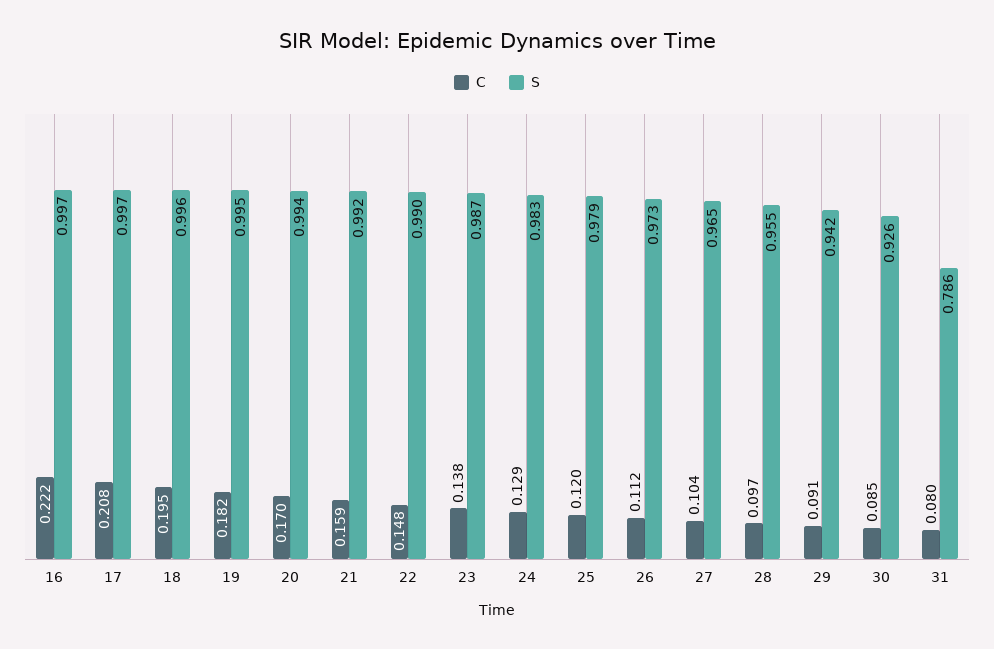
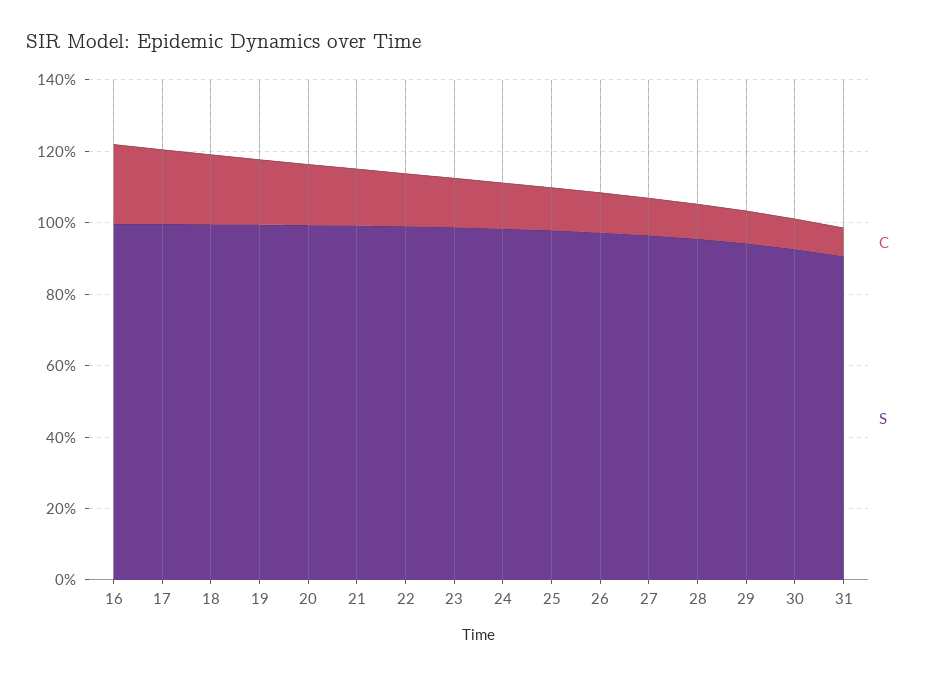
  {
    "C": {
      "16": 0.222,
      "17": 0.208,
      "18": 0.195,
      "19": 0.182,
      "20": 0.17,
      "21": 0.159,
      "22": 0.148,
      "23": 0.138,
      "24": 0.129,
      "25": 0.12,
      "26": 0.112,
      "27": 0.104,
      "28": 0.097,
      "29": 0.091,
      "30": 0.085,
      "31": 0.08
    },
    "S": {
      "16": 0.997,
      "17": 0.997,
      "18": 0.996,
      "19": 0.995,
      "20": 0.994,
      "21": 0.992,
      "22": 0.99,
      "23": 0.987,
      "24": 0.983,
      "25": 0.979,
      "26": 0.973,
      "27": 0.965,
      "28": 0.955,
      "29": 0.942,
      "30": 0.926,
-     "31": 0.786
+     "31": 0.9
    }
  }

